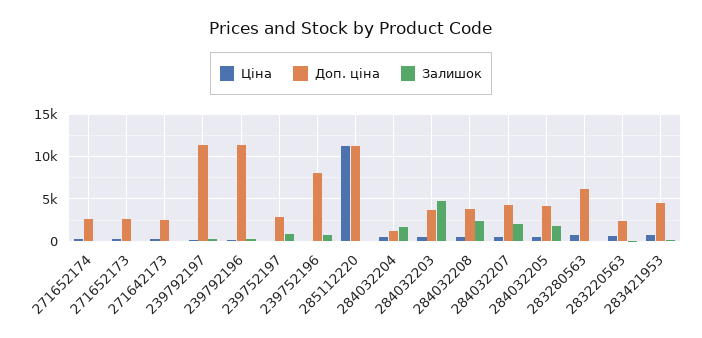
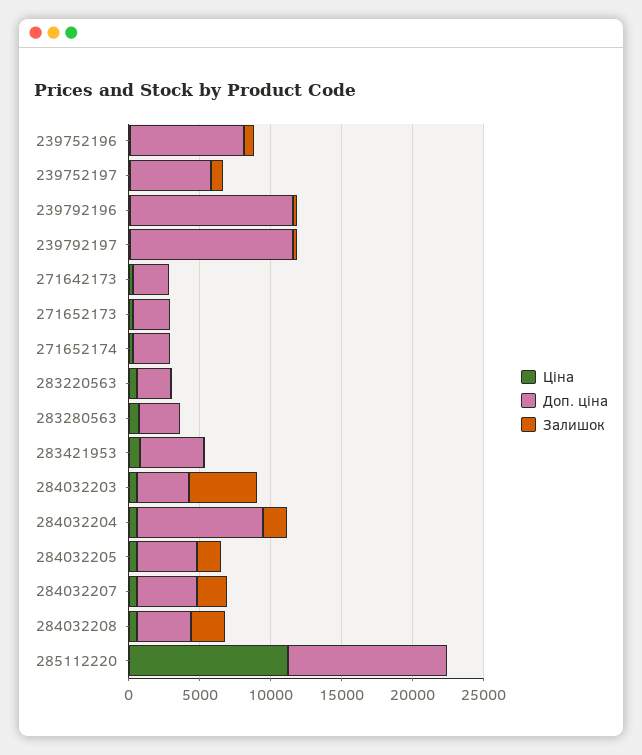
  {
    "Ціна": {
      "271652174": 0,
      "271652173": 0,
      "271642173": 0,
      "239792197": 0,
      "239792196": 0,
      "239752197": 0,
      "239752196": 0,
      "285112220": 11000,
      "284032204": 1000,
      "284032203": 1000,
      "284032208": 1000,
      "284032207": 1000,
      "284032205": 1000,
      "283280563": 1000,
      "283220563": 1000,
      "283421953": 1000
    },
    "Доп. ціна": {
      "271652174": 3000,
      "271652173": 3000,
      "271642173": 2000,
      "239792197": 11000,
      "239792196": 11000,
-     "239752197": 3000,
+     "239752197": 6000,
      "239752196": 8000,
      "285112220": 11000,
-     "284032204": 1000,
+     "284032204": 9000,
      "284032203": 4000,
      "284032208": 4000,
      "284032207": 4000,
      "284032205": 4000,
-     "283280563": 6000,
+     "283280563": 3000,
      "283220563": 2000,
      "283421953": 5000
    },
    "Залишок": {
      "271652174": 0,
      "271652173": 0,
      "271642173": 0,
      "239792197": 0,
      "239792196": 0,
      "239752197": 1000,
      "239752196": 1000,
      "285112220": 0,
      "284032204": 2000,
      "284032203": 5000,
      "284032208": 2000,
      "284032207": 2000,
      "284032205": 2000,
      "283280563": 0,
      "283220563": 0,
      "283421953": 0
    }
  }

